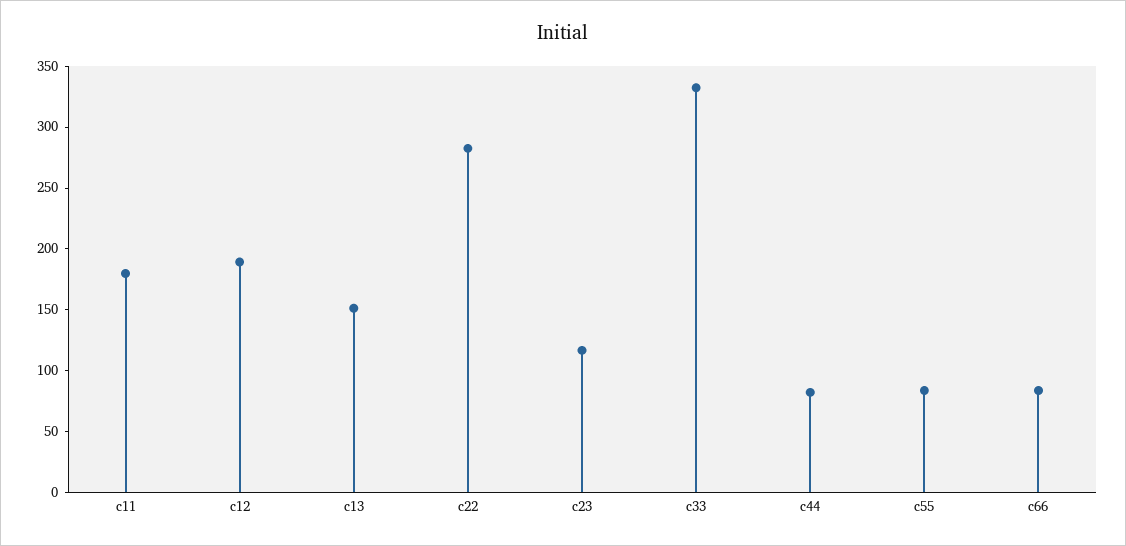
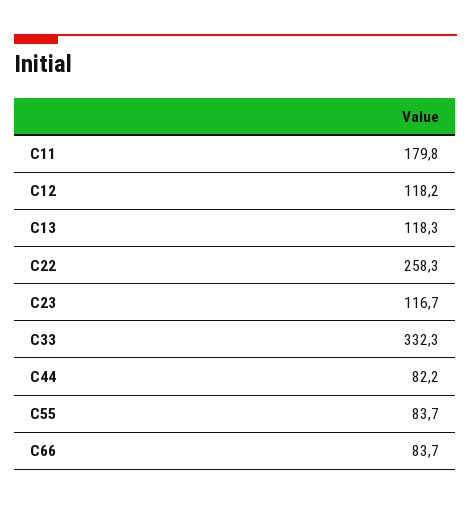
  {
    "c11": 179.8,
-   "c12": 190,
+   "c12": 118.2,
-   "c13": 150,
+   "c13": 118.3,
-   "c22": 280,
+   "c22": 258.3,
    "c23": 116.7,
    "c33": 332.3,
    "c44": 82.2,
    "c55": 83.7,
    "c66": 83.7
  }

